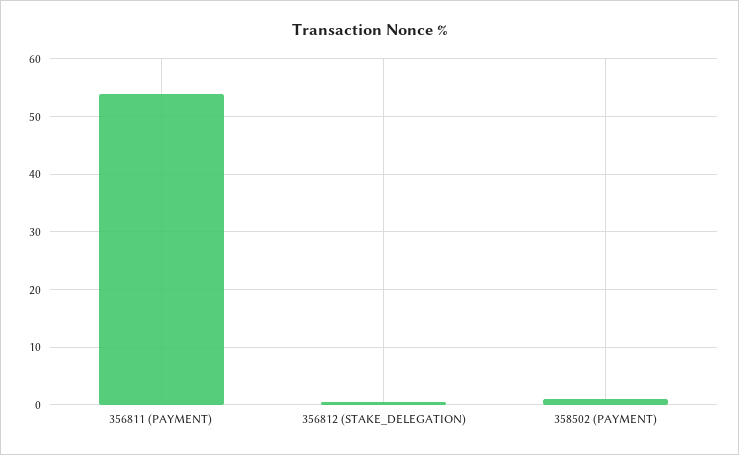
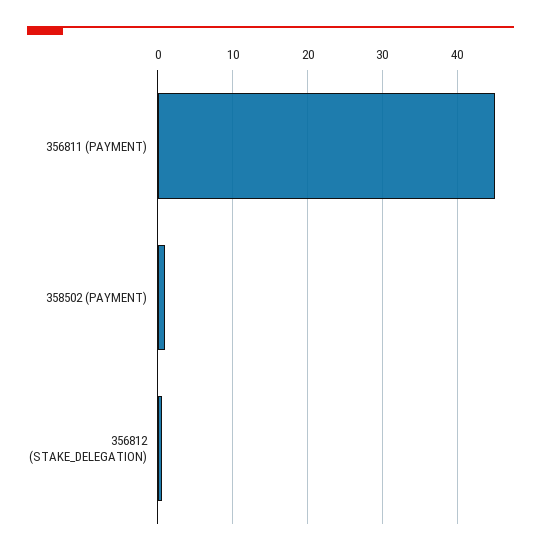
  {
-   "356811 (PAYMENT)": 54,
+   "356811 (PAYMENT)": 45,
    "356812 (STAKE_DELEGATION)": 1,
    "358502 (PAYMENT)": 1
  }

